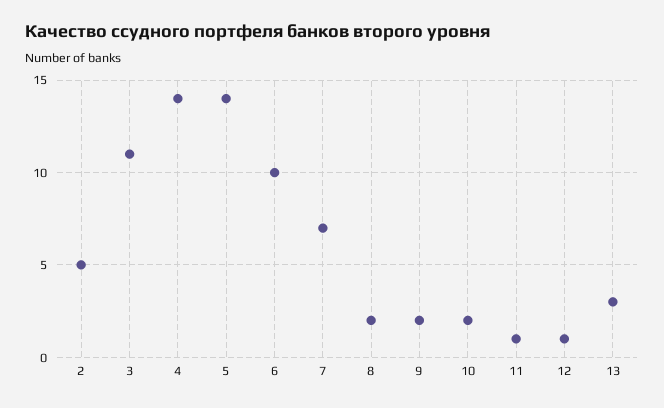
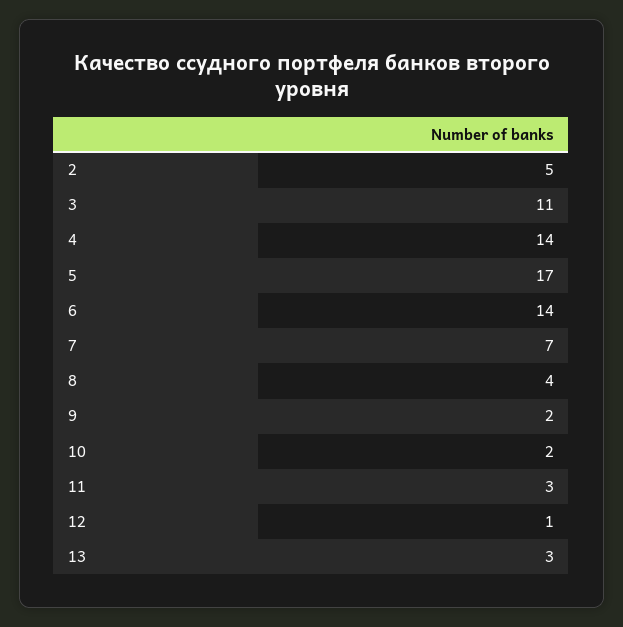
  {
    "2": 5,
    "3": 11,
    "4": 14,
-   "5": 14,
+   "5": 17,
-   "6": 10,
+   "6": 14,
    "7": 7,
-   "8": 2,
+   "8": 4,
    "9": 2,
    "10": 2,
-   "11": 1,
+   "11": 3,
    "12": 1,
    "13": 3
  }

